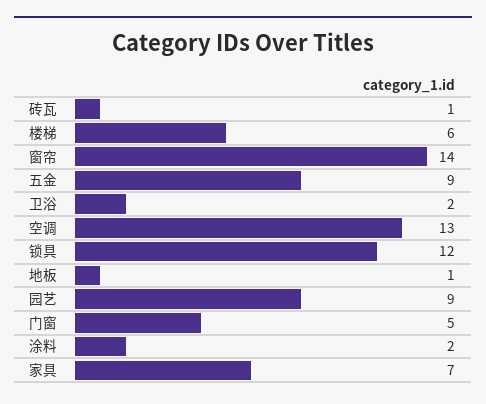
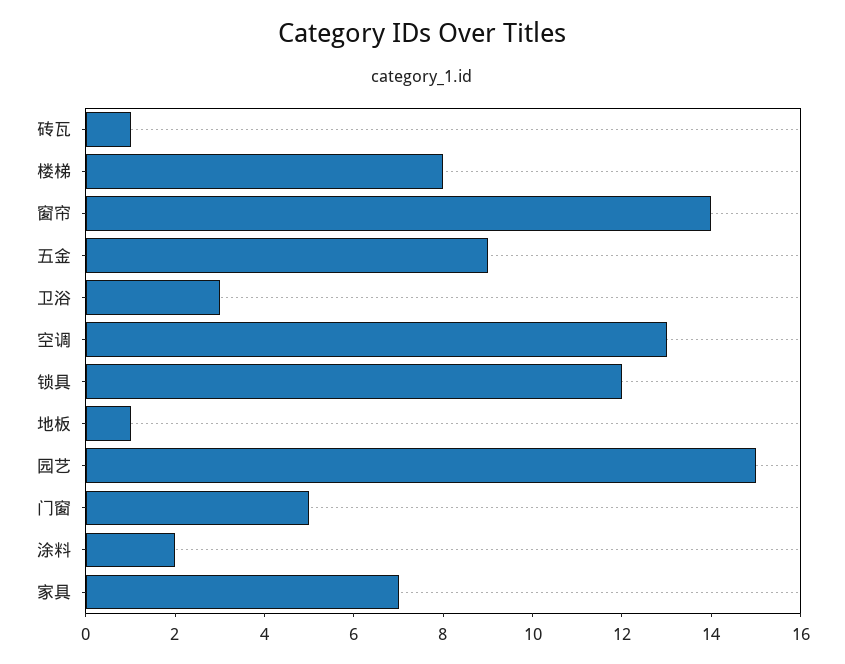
  {
    "砖瓦": 1,
-   "楼梯": 6,
+   "楼梯": 8,
    "窗帘": 14,
    "五金": 9,
-   "卫浴": 2,
+   "卫浴": 3,
    "空调": 13,
    "锁具": 12,
    "地板": 1,
-   "园艺": 9,
+   "园艺": 15,
    "门窗": 5,
    "涂料": 2,
    "家具": 7
  }

